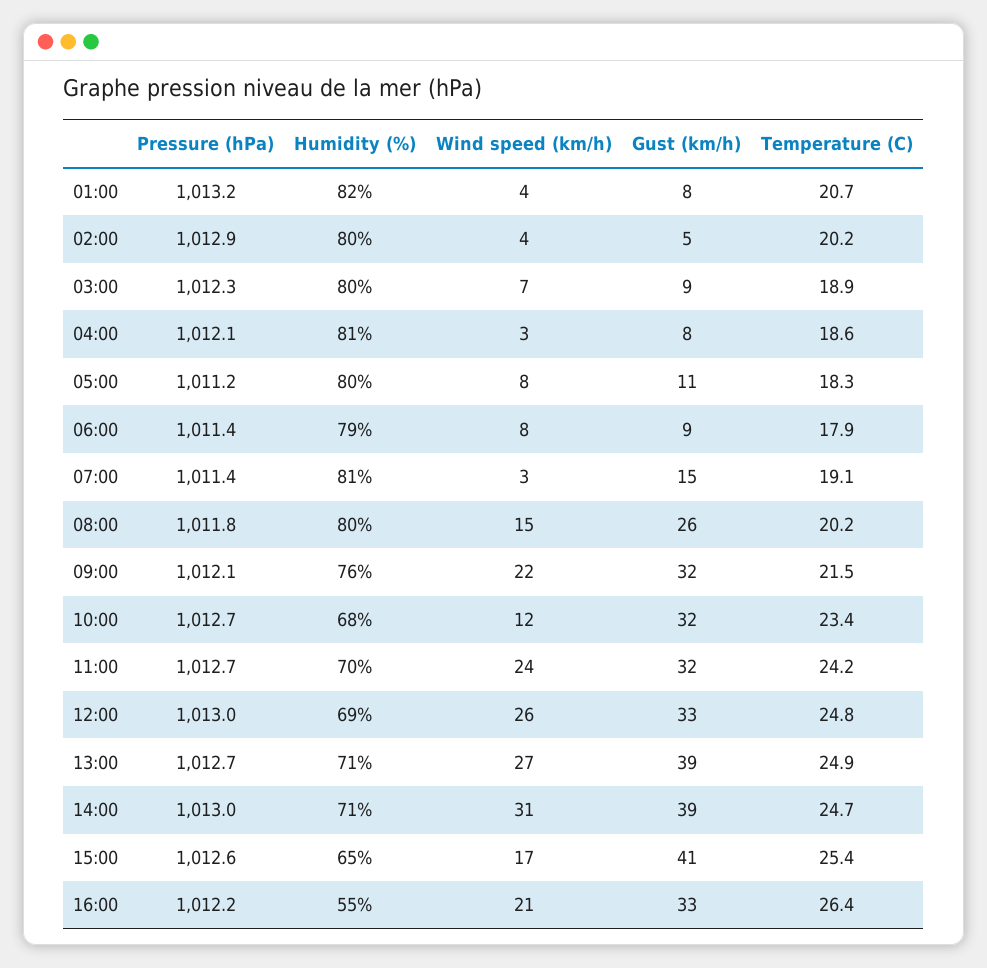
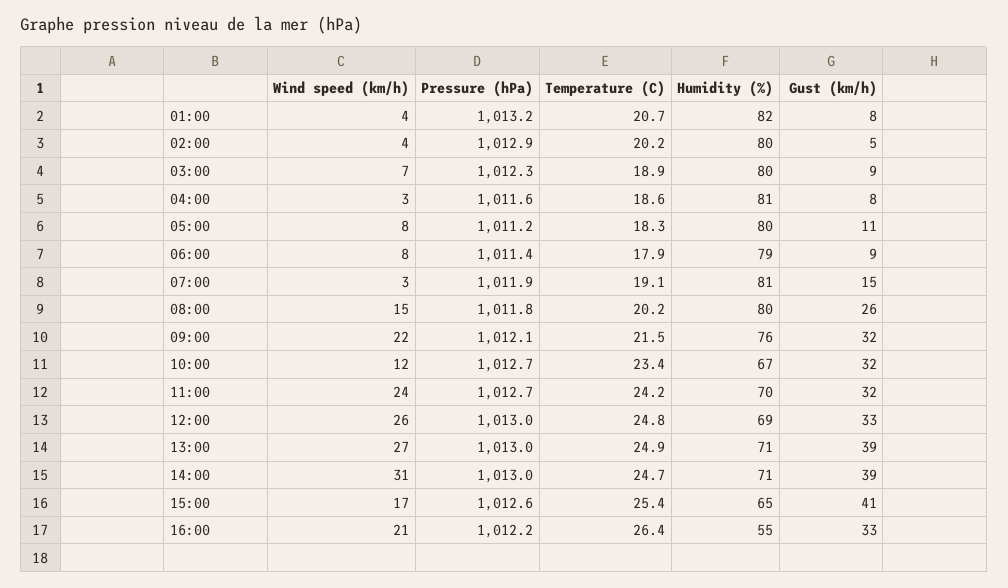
  {
    "Pressure (hPa)": {
      "01:00": 1013.2,
      "02:00": 1012.9,
      "03:00": 1012.3,
-     "04:00": 1012.1,
+     "04:00": 1011.6,
      "05:00": 1011.2,
      "06:00": 1011.4,
-     "07:00": 1011.4,
+     "07:00": 1011.9,
      "08:00": 1011.8,
      "09:00": 1012.1,
      "10:00": 1012.7,
      "11:00": 1012.7,
      "12:00": 1013,
-     "13:00": 1012.7,
+     "13:00": 1013,
      "14:00": 1013,
      "15:00": 1012.6,
      "16:00": 1012.2
    },
    "Humidity (%)": {
      "01:00": 82,
      "02:00": 80,
      "03:00": 80,
      "04:00": 81,
      "05:00": 80,
      "06:00": 79,
      "07:00": 81,
      "08:00": 80,
      "09:00": 76,
-     "10:00": 68,
+     "10:00": 67,
      "11:00": 70,
      "12:00": 69,
      "13:00": 71,
      "14:00": 71,
      "15:00": 65,
      "16:00": 55
    },
    "Wind speed (km/h)": {
      "01:00": 4,
      "02:00": 4,
      "03:00": 7,
      "04:00": 3,
      "05:00": 8,
      "06:00": 8,
      "07:00": 3,
      "08:00": 15,
      "09:00": 22,
      "10:00": 12,
      "11:00": 24,
      "12:00": 26,
      "13:00": 27,
      "14:00": 31,
      "15:00": 17,
      "16:00": 21
    },
    "Gust (km/h)": {
      "01:00": 8,
      "02:00": 5,
      "03:00": 9,
      "04:00": 8,
      "05:00": 11,
      "06:00": 9,
      "07:00": 15,
      "08:00": 26,
      "09:00": 32,
      "10:00": 32,
      "11:00": 32,
      "12:00": 33,
      "13:00": 39,
      "14:00": 39,
      "15:00": 41,
      "16:00": 33
    },
    "Temperature (C)": {
      "01:00": 20.7,
      "02:00": 20.2,
      "03:00": 18.9,
      "04:00": 18.6,
      "05:00": 18.3,
      "06:00": 17.9,
      "07:00": 19.1,
      "08:00": 20.2,
      "09:00": 21.5,
      "10:00": 23.4,
      "11:00": 24.2,
      "12:00": 24.8,
      "13:00": 24.9,
      "14:00": 24.7,
      "15:00": 25.4,
      "16:00": 26.4
    }
  }

